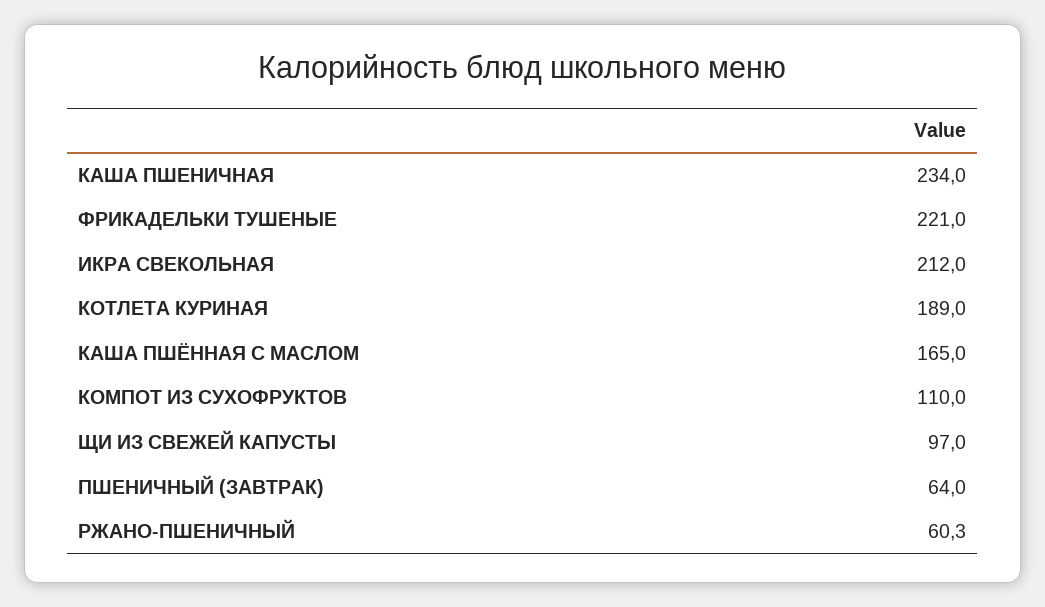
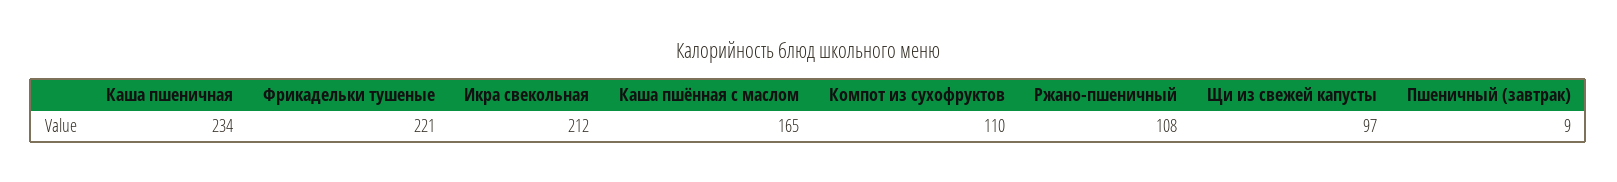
  {
    "КАША ПШЕНИЧНАЯ": 234,
    "ФРИКАДЕЛЬКИ ТУШЕНЫЕ": 221,
    "ИКРА СВЕКОЛЬНАЯ": 212,
-   "КОТЛЕТА КУРИНАЯ": 189,
    "КАША ПШЁННАЯ С МАСЛОМ": 165,
    "КОМПОТ ИЗ СУХОФРУКТОВ": 110,
    "ЩИ ИЗ СВЕЖЕЙ КАПУСТЫ": 97,
-   "ПШЕНИЧНЫЙ (ЗАВТРАК)": 64,
+   "ПШЕНИЧНЫЙ (ЗАВТРАК)": 9,
-   "РЖАНО-ПШЕНИЧНЫЙ": 60.3
+   "РЖАНО-ПШЕНИЧНЫЙ": 108
  }

